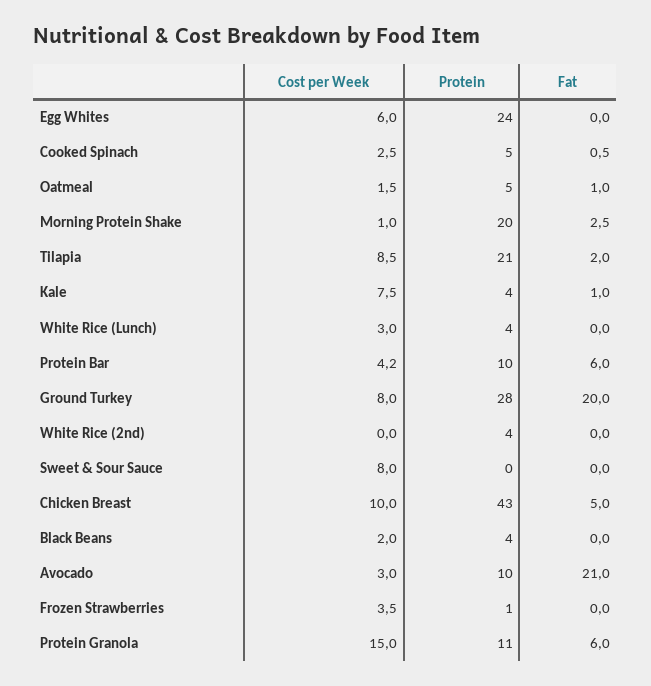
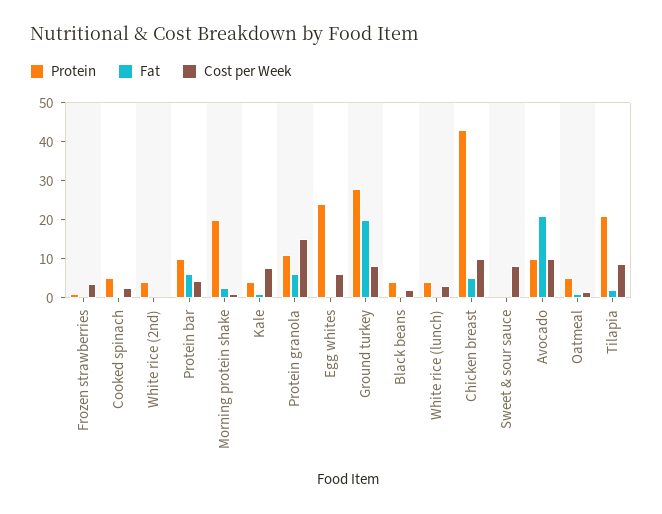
  {
    "Cost per Week": {
      "Egg Whites": 6,
      "Cooked Spinach": 2.5,
      "Oatmeal": 1.5,
      "Morning Protein Shake": 1,
      "Tilapia": 8.5,
      "Kale": 7.5,
      "White Rice (Lunch)": 3,
      "Protein Bar": 4.2,
      "Ground Turkey": 8,
      "White Rice (2nd)": 0,
      "Sweet & Sour Sauce": 8,
      "Chicken Breast": 10,
      "Black Beans": 2,
-     "Avocado": 3,
+     "Avocado": 10,
      "Frozen Strawberries": 3.5,
      "Protein Granola": 15
    },
    "Protein": {
      "Egg Whites": 24,
      "Cooked Spinach": 5,
      "Oatmeal": 5,
      "Morning Protein Shake": 20,
      "Tilapia": 21,
      "Kale": 4,
      "White Rice (Lunch)": 4,
      "Protein Bar": 10,
      "Ground Turkey": 28,
      "White Rice (2nd)": 4,
      "Sweet & Sour Sauce": 0,
      "Chicken Breast": 43,
      "Black Beans": 4,
      "Avocado": 10,
      "Frozen Strawberries": 1,
      "Protein Granola": 11
    },
    "Fat": {
      "Egg Whites": 0,
      "Cooked Spinach": 0.5,
      "Oatmeal": 1,
      "Morning Protein Shake": 2.5,
      "Tilapia": 2,
      "Kale": 1,
      "White Rice (Lunch)": 0,
      "Protein Bar": 6,
      "Ground Turkey": 20,
      "White Rice (2nd)": 0,
      "Sweet & Sour Sauce": 0,
      "Chicken Breast": 5,
      "Black Beans": 0,
      "Avocado": 21,
      "Frozen Strawberries": 0,
      "Protein Granola": 6
    }
  }

